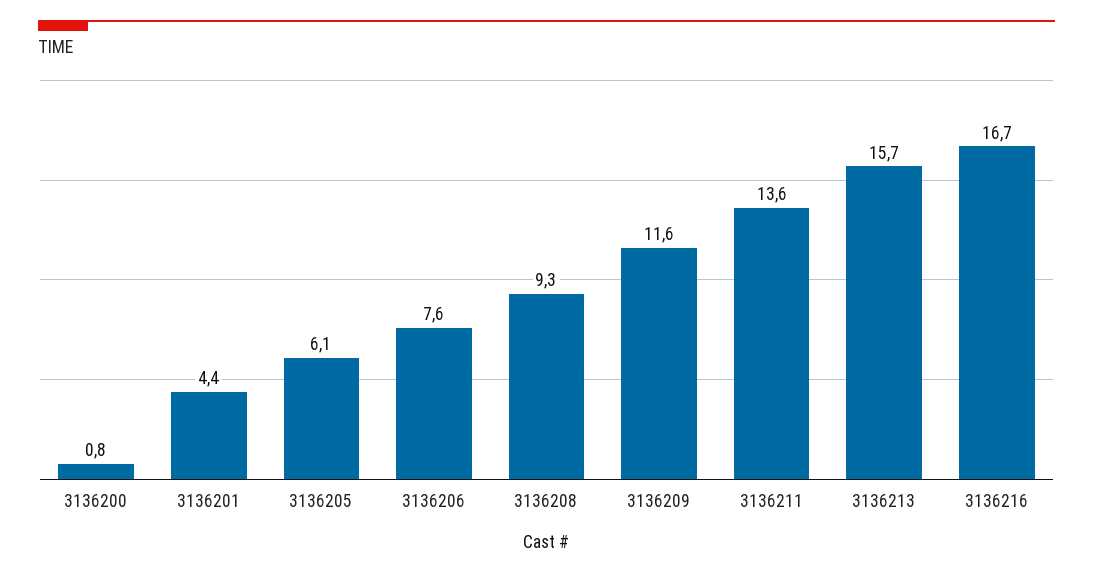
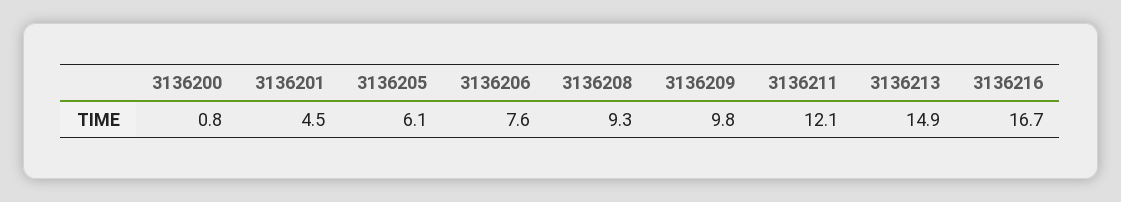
  {
    "3136200": 0.8,
-   "3136201": 4.4,
+   "3136201": 4.5,
    "3136205": 6.1,
    "3136206": 7.6,
    "3136208": 9.3,
-   "3136209": 11.6,
+   "3136209": 9.8,
-   "3136211": 13.6,
+   "3136211": 12.1,
-   "3136213": 15.7,
+   "3136213": 14.9,
    "3136216": 16.7
  }

